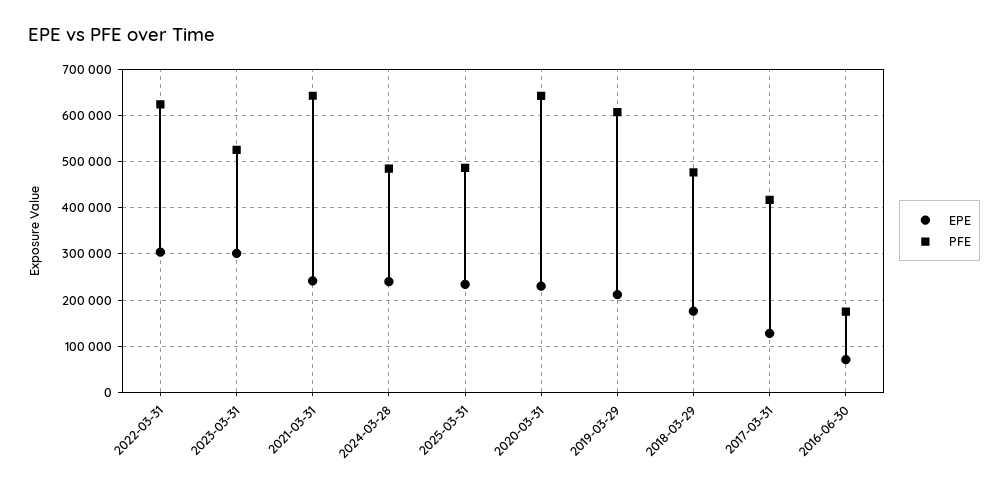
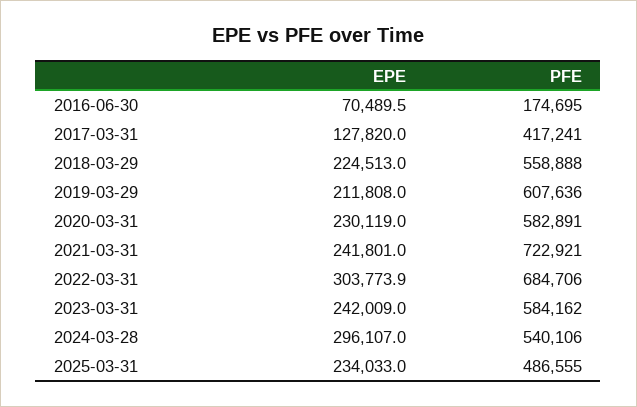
  {
    "EPE": {
      "2022-03-31": 303773.9,
-     "2023-03-31": 300000,
+     "2023-03-31": 242009,
      "2021-03-31": 241801,
-     "2024-03-28": 240000,
+     "2024-03-28": 296107,
      "2025-03-31": 234033,
      "2020-03-31": 230119,
      "2019-03-29": 211808,
-     "2018-03-29": 180000,
+     "2018-03-29": 224513,
      "2017-03-31": 127820,
      "2016-06-30": 70489.5
    },
    "PFE": {
-     "2022-03-31": 620000,
+     "2022-03-31": 684706,
-     "2023-03-31": 520000,
+     "2023-03-31": 584162,
-     "2021-03-31": 640000,
+     "2021-03-31": 722921,
-     "2024-03-28": 480000,
+     "2024-03-28": 540106,
      "2025-03-31": 486555,
-     "2020-03-31": 640000,
+     "2020-03-31": 582891,
      "2019-03-29": 607636,
-     "2018-03-29": 480000,
+     "2018-03-29": 558888,
      "2017-03-31": 417241,
      "2016-06-30": 174695
    }
  }

